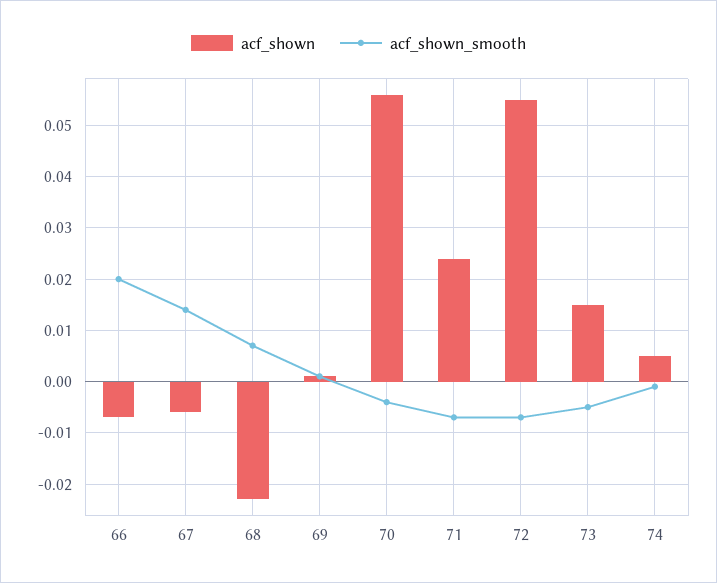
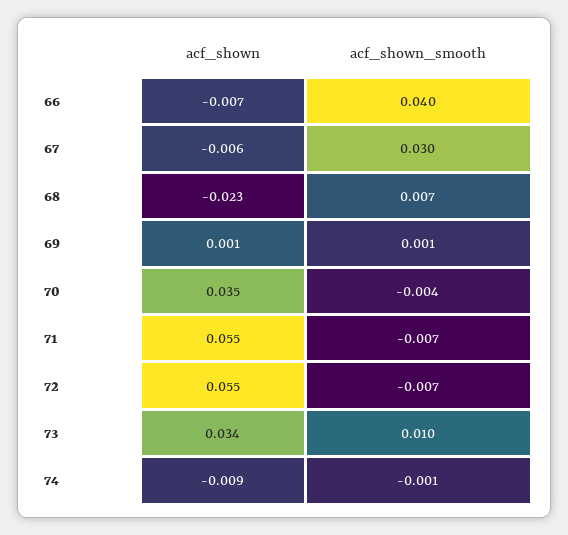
  {
    "acf_shown": {
      "66": -0.007,
      "67": -0.006,
      "68": -0.023,
      "69": 0.001,
-     "70": 0.055,
+     "70": 0.035,
-     "71": 0.025,
+     "71": 0.055,
      "72": 0.055,
-     "73": 0.015,
+     "73": 0.034,
-     "74": 0.005
+     "74": -0.009
    },
    "acf_shown_smooth": {
-     "66": 0.02,
+     "66": 0.04,
-     "67": 0.015,
+     "67": 0.03,
      "68": 0.007,
      "69": 0.001,
      "70": -0.004,
      "71": -0.007,
      "72": -0.007,
-     "73": -0.005,
+     "73": 0.01,
      "74": -0.001
    }
  }

